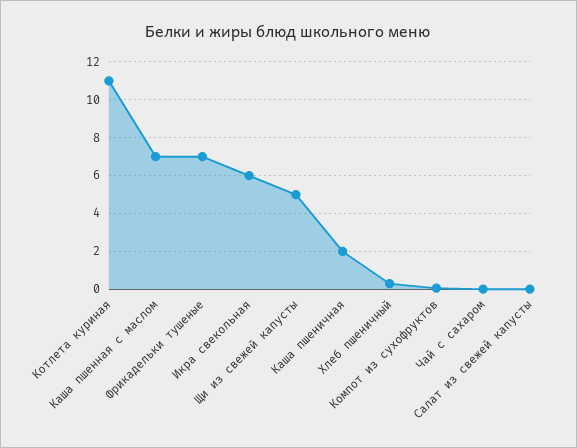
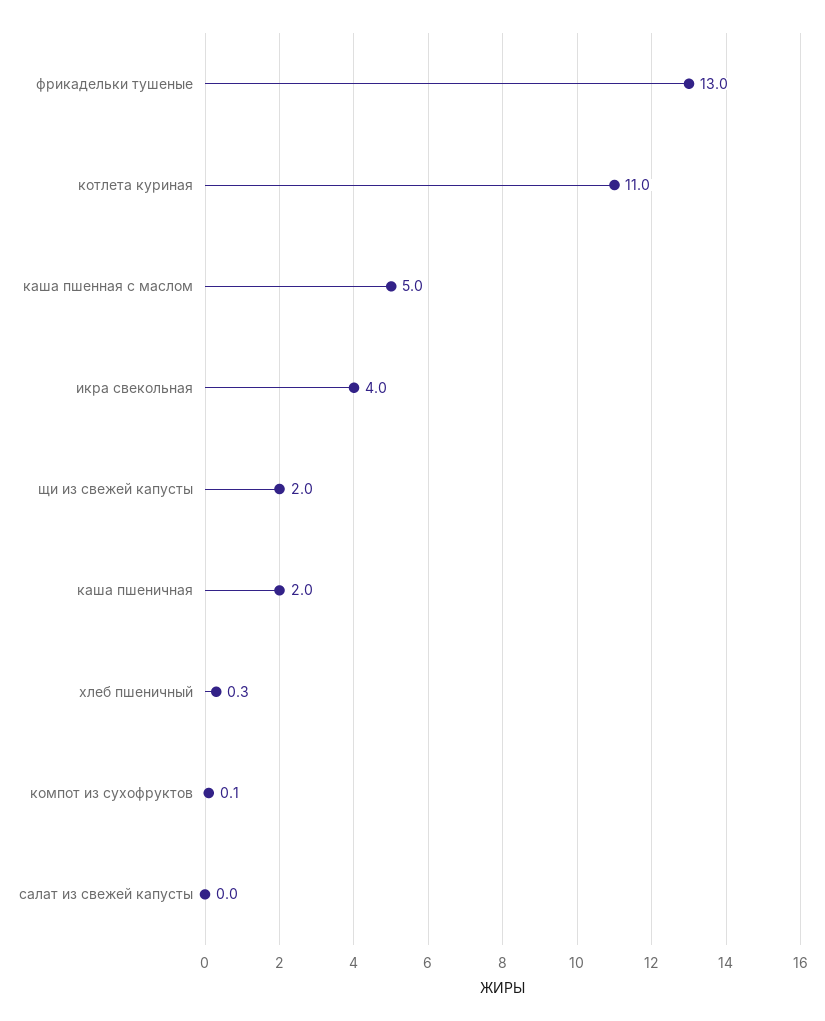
  {
    "Котлета куриная": 11,
-   "Каша пшенная с маслом": 7,
+   "Каша пшенная с маслом": 5,
-   "Фрикадельки тушеные": 7,
+   "Фрикадельки тушеные": 13,
-   "Икра свекольная": 6,
+   "Икра свекольная": 4,
-   "Щи из свежей капусты": 5,
+   "Щи из свежей капусты": 2,
    "Каша пшеничная": 2,
    "Хлеб пшеничный": 0.3,
    "Компот из сухофруктов": 0.1,
-   "Чай с сахаром": 0,
    "Салат из свежей капусты": 0
  }

